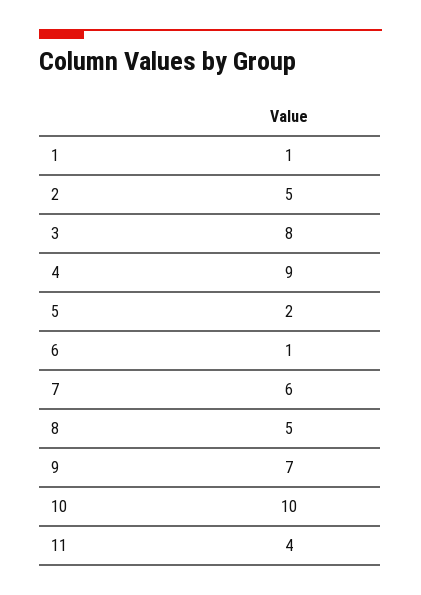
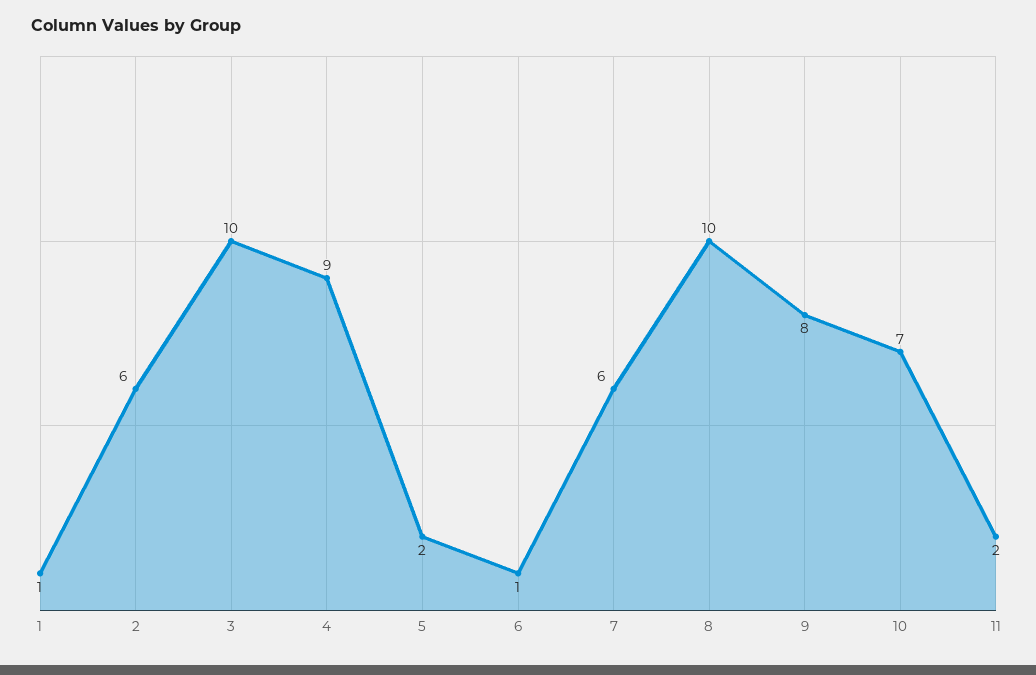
  {
    "1": 1,
-   "2": 5,
+   "2": 6,
-   "3": 8,
+   "3": 10,
    "4": 9,
    "5": 2,
    "6": 1,
    "7": 6,
-   "8": 5,
+   "8": 10,
-   "9": 7,
+   "9": 8,
-   "10": 10,
+   "10": 7,
-   "11": 4
+   "11": 2
  }

